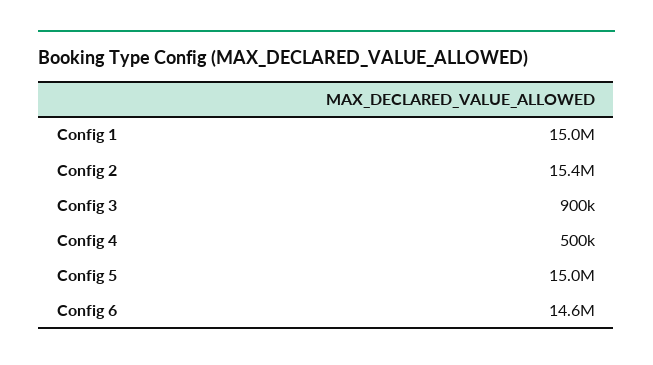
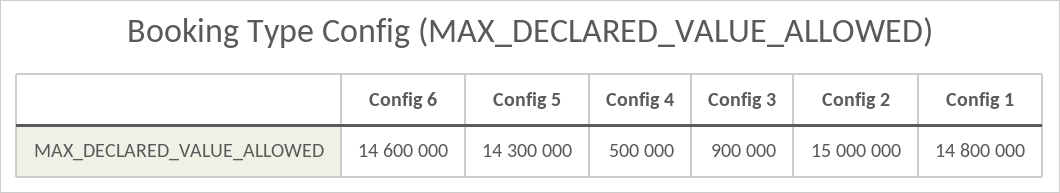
  {
-   "Config 1": 15000000,
+   "Config 1": 14800000,
-   "Config 2": 15400000,
+   "Config 2": 15000000,
    "Config 3": 900000,
    "Config 4": 500000,
-   "Config 5": 15000000,
+   "Config 5": 14300000,
    "Config 6": 14600000
  }

